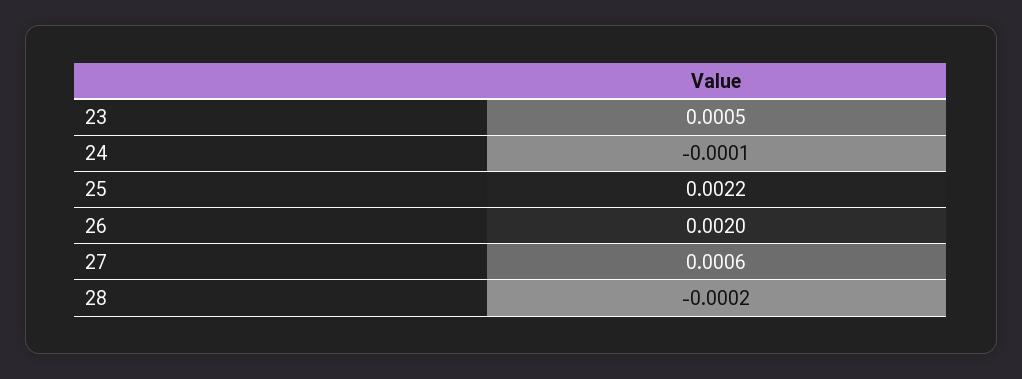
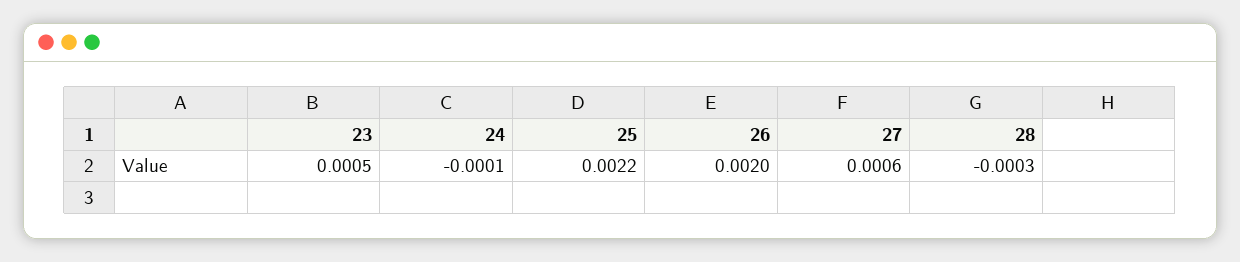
  {
    "23": 0.0005,
    "24": -0.0001,
    "25": 0.0022,
    "26": 0.002,
    "27": 0.0006,
-   "28": -0.0002
+   "28": -0.0003
  }

